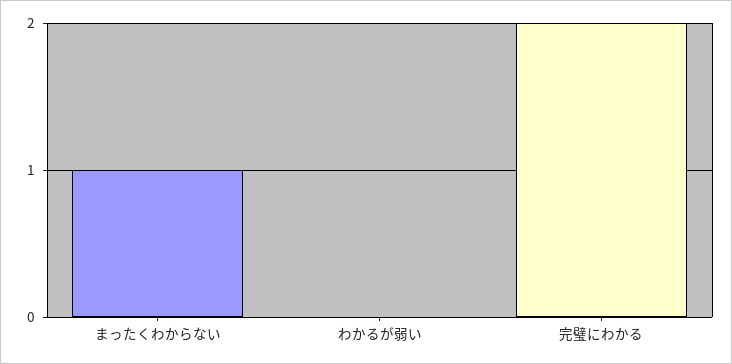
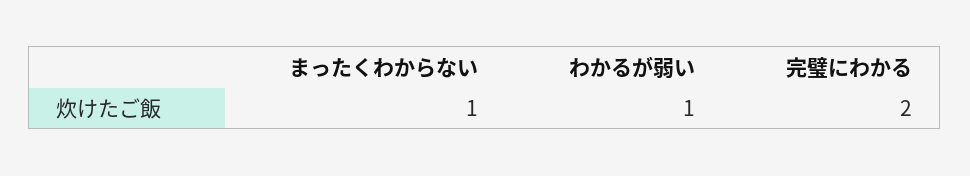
  {
    "まったくわからない": 1,
-   "わかるが弱い": 0,
+   "わかるが弱い": 1,
    "完璧にわかる": 2
  }

